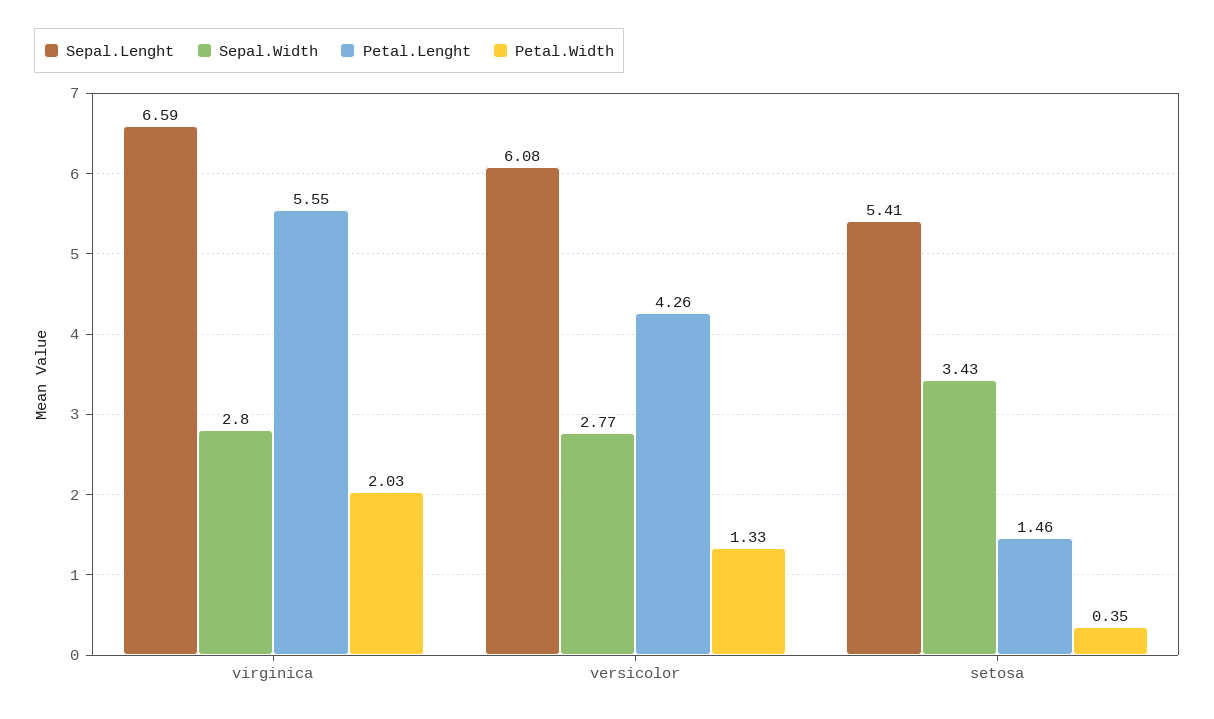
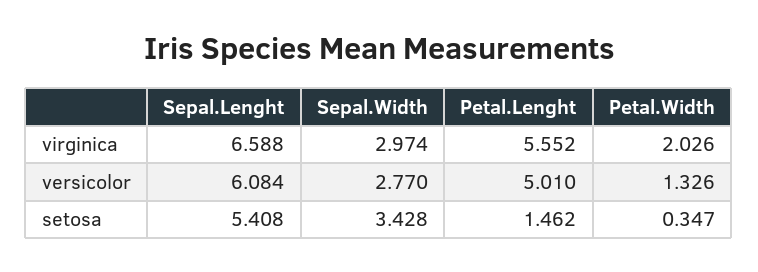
  {
    "Sepal.Lenght": {
      "virginica": 6.588,
      "versicolor": 6.084,
      "setosa": 5.408
    },
    "Sepal.Width": {
-     "virginica": 2.8,
+     "virginica": 2.974,
      "versicolor": 2.77,
      "setosa": 3.428
    },
    "Petal.Lenght": {
      "virginica": 5.552,
-     "versicolor": 4.26,
+     "versicolor": 5.01,
      "setosa": 1.462
    },
    "Petal.Width": {
      "virginica": 2.026,
      "versicolor": 1.326,
      "setosa": 0.347
    }
  }

